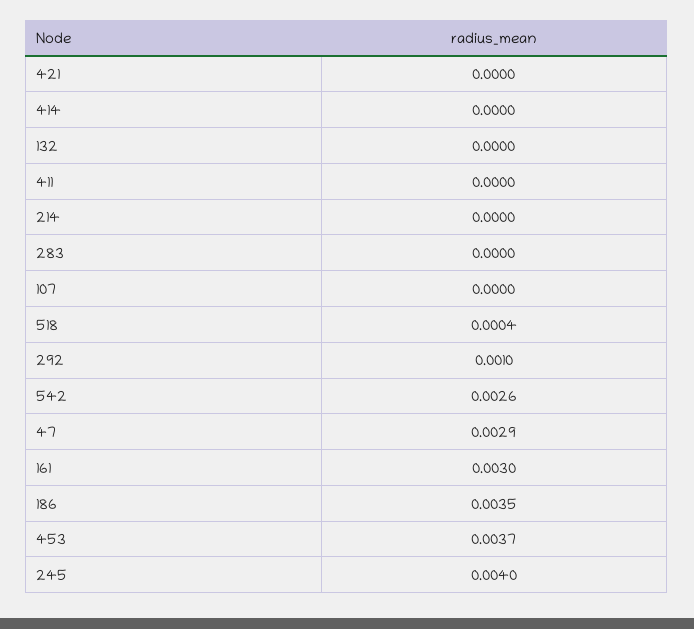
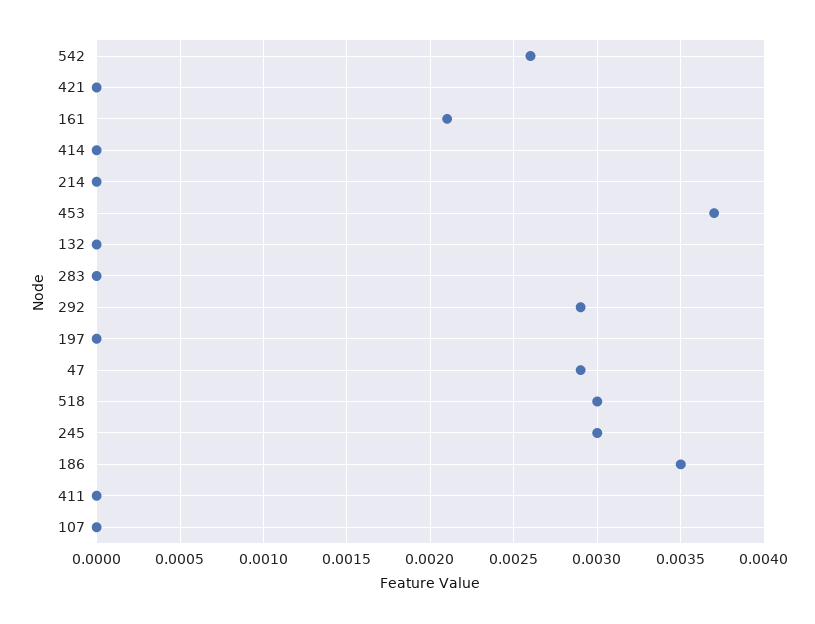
  {
    "421": 0,
    "414": 0,
    "132": 0,
    "411": 0,
    "214": 0,
    "283": 0,
    "107": 0,
-   "518": 0.0004,
+   "518": 0.003,
-   "292": 0.001,
+   "292": 0.0029,
    "542": 0.0026,
    "47": 0.0029,
-   "161": 0.003,
+   "161": 0.0021,
    "186": 0.0035,
    "453": 0.0037,
-   "245": 0.004
+   "245": 0.003,
+   "197": 0
  }

